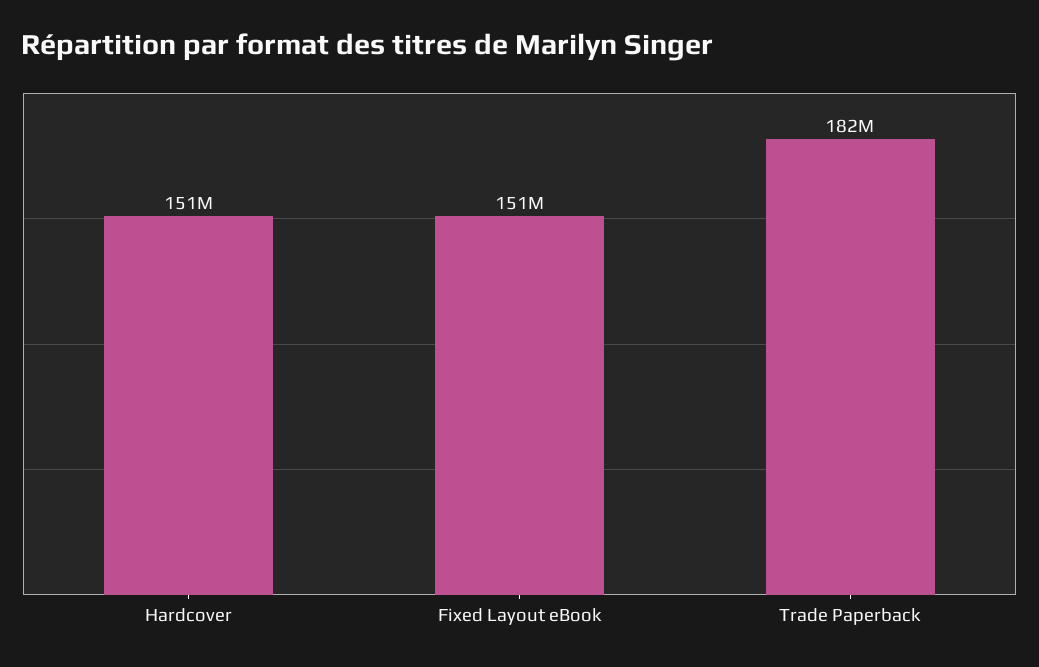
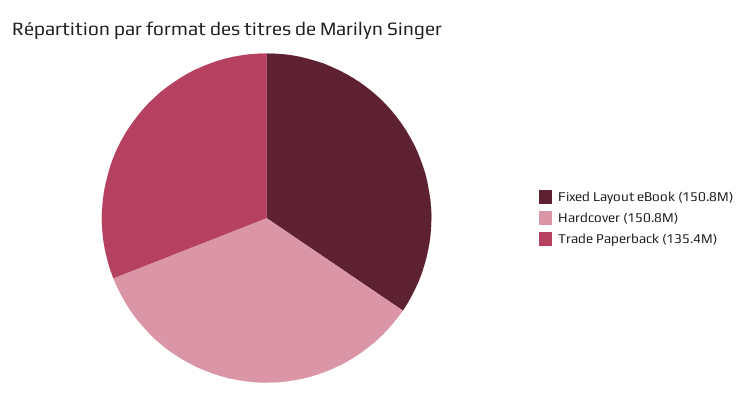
  {
    "Hardcover": 150800000,
    "Fixed Layout eBook": 150800000,
-   "Trade Paperback": 182000000
+   "Trade Paperback": 135400000
  }

